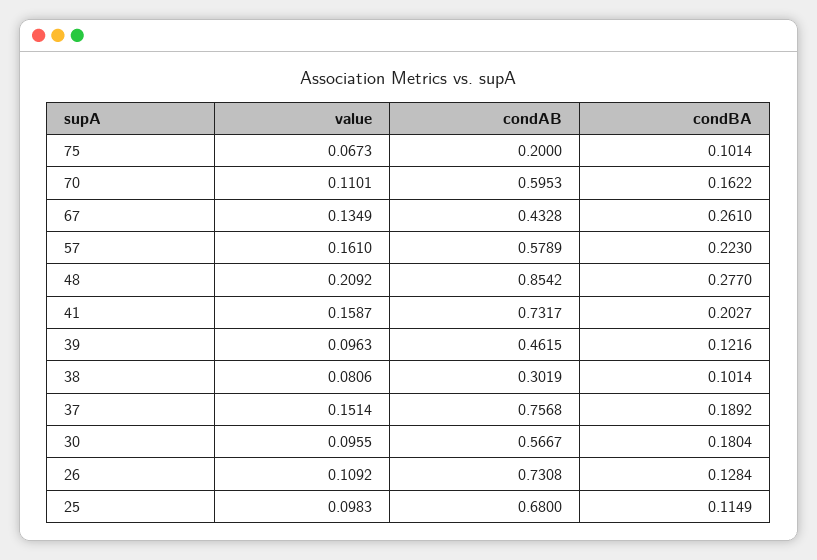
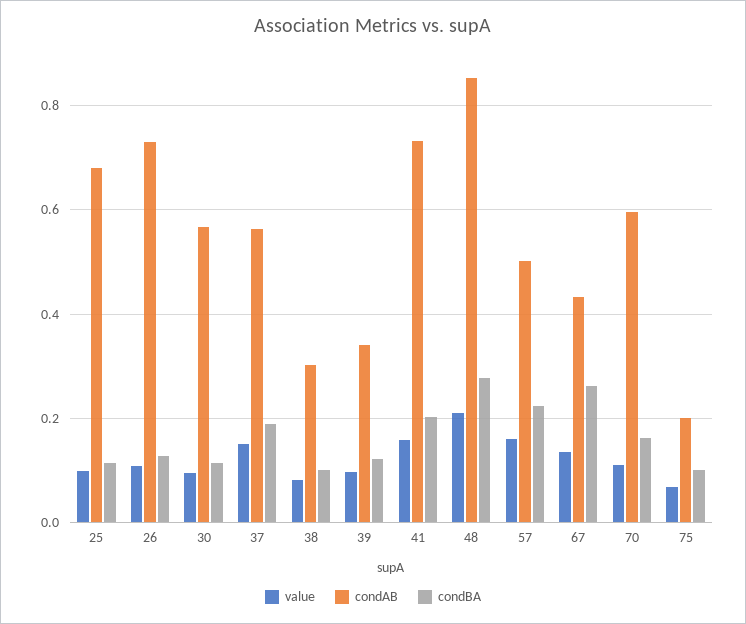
  {
    "value": {
      "75": 0.0673,
      "70": 0.1101,
      "67": 0.1349,
      "57": 0.161,
      "48": 0.2092,
      "41": 0.1587,
      "39": 0.0963,
      "38": 0.0806,
      "37": 0.1514,
      "30": 0.0955,
      "26": 0.1092,
      "25": 0.0983
    },
    "condAB": {
      "75": 0.2,
      "70": 0.5953,
      "67": 0.4328,
-     "57": 0.5789,
+     "57": 0.5,
      "48": 0.8542,
      "41": 0.7317,
-     "39": 0.4615,
+     "39": 0.34,
      "38": 0.3019,
-     "37": 0.7568,
+     "37": 0.56,
      "30": 0.5667,
      "26": 0.7308,
      "25": 0.68
    },
    "condBA": {
      "75": 0.1014,
      "70": 0.1622,
      "67": 0.261,
      "57": 0.223,
      "48": 0.277,
      "41": 0.2027,
      "39": 0.1216,
      "38": 0.1014,
      "37": 0.1892,
-     "30": 0.1804,
+     "30": 0.12,
      "26": 0.1284,
      "25": 0.1149
    }
  }

